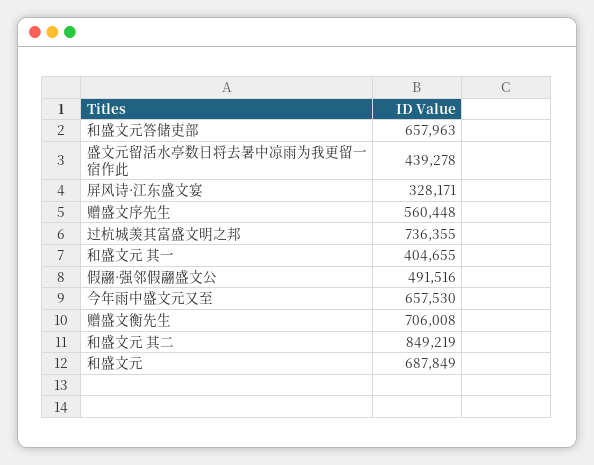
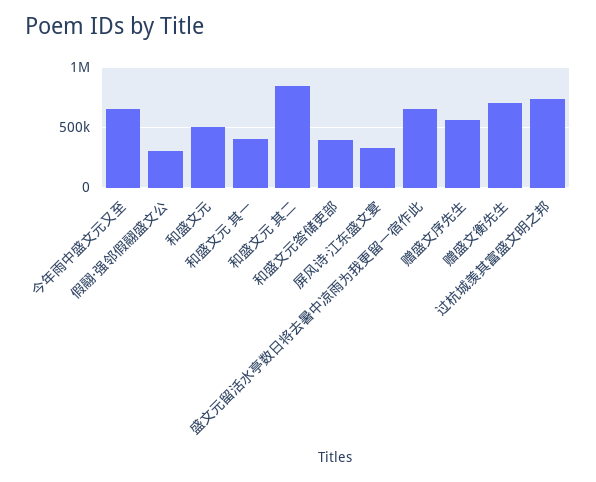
  {
-   "和盛文元答储吏部": 657963,
+   "和盛文元答储吏部": 400000,
-   "盛文元留活水亭数日将去暑中凉雨为我更留一宿作此": 439278,
+   "盛文元留活水亭数日将去暑中凉雨为我更留一宿作此": 650000,
    "屏风诗·江东盛文宴": 328171,
    "赠盛文序先生": 560448,
    "过杭城羡其富盛文明之邦": 736355,
    "和盛文元 其一": 404655,
-   "假翮·强邻假翮盛文公": 491516,
+   "假翮·强邻假翮盛文公": 300000,
    "今年雨中盛文元又至": 657530,
    "赠盛文衡先生": 706008,
    "和盛文元 其二": 849219,
-   "和盛文元": 687849
+   "和盛文元": 500000
  }

